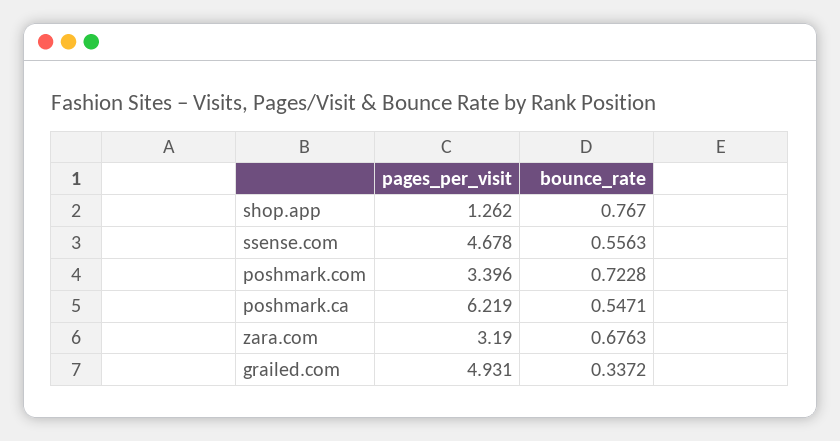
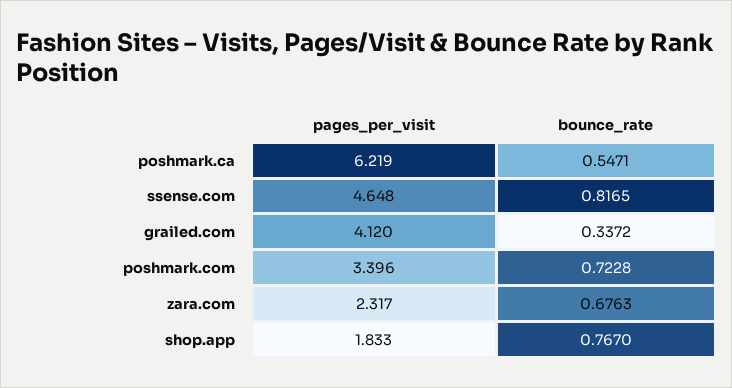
  {
    "pages_per_visit": {
-     "shop.app": 1.262,
+     "shop.app": 1.833,
-     "ssense.com": 4.678,
+     "ssense.com": 4.648,
      "poshmark.com": 3.396,
      "poshmark.ca": 6.219,
-     "zara.com": 3.19,
+     "zara.com": 2.317,
-     "grailed.com": 4.931
+     "grailed.com": 4.12
    },
    "bounce_rate": {
      "shop.app": 0.767,
-     "ssense.com": 0.5563,
+     "ssense.com": 0.8165,
      "poshmark.com": 0.7228,
      "poshmark.ca": 0.5471,
      "zara.com": 0.6763,
      "grailed.com": 0.3372
    }
  }

